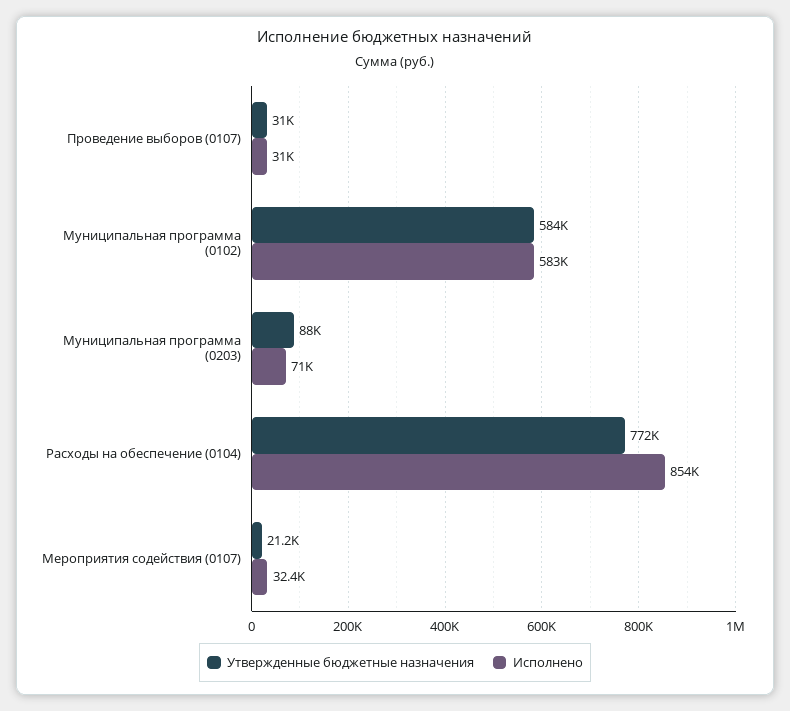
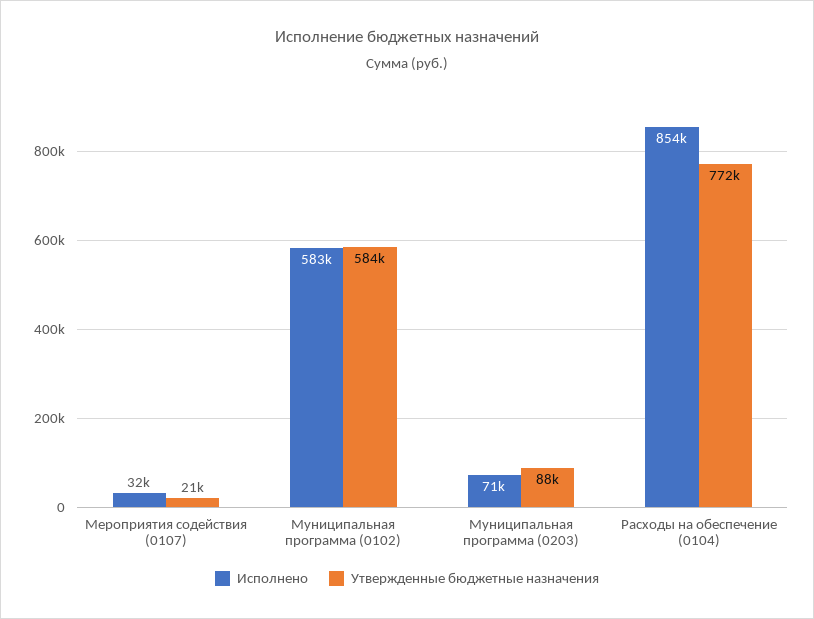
  {
    "Утвержденные бюджетные назначения": {
-     "Проведение выборов (0107)": 31000,
      "Муниципальная программа (0102)": 584000,
      "Муниципальная программа (0203)": 88000,
      "Расходы на обеспечение (0104)": 772000,
      "Мероприятия содействия (0107)": 21200
    },
    "Исполнено": {
-     "Проведение выборов (0107)": 31000,
      "Муниципальная программа (0102)": 583000,
      "Муниципальная программа (0203)": 71000,
      "Расходы на обеспечение (0104)": 854000,
      "Мероприятия содействия (0107)": 32400
    }
  }

